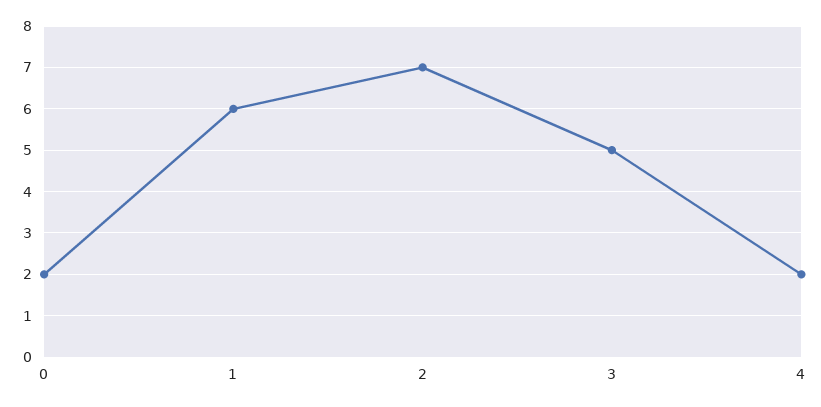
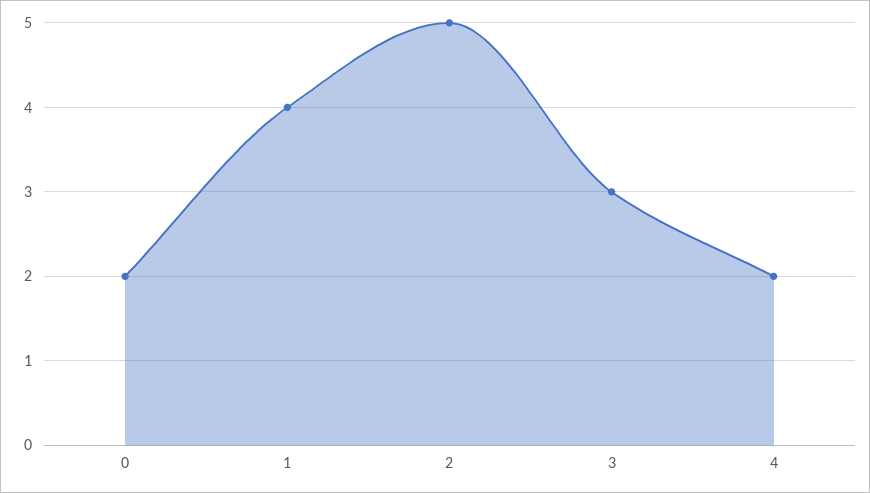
  {
    "0": 2,
-   "1": 6,
+   "1": 4,
-   "2": 7,
+   "2": 5,
-   "3": 5,
+   "3": 3,
    "4": 2
  }

